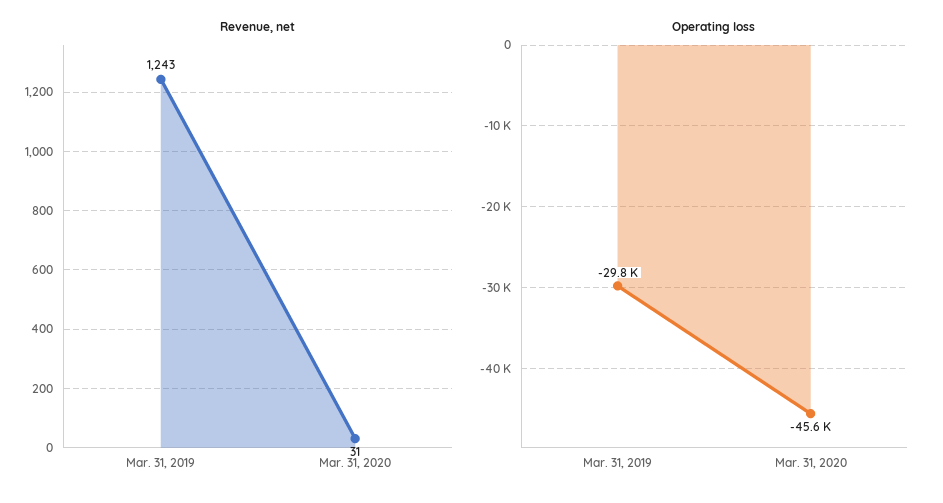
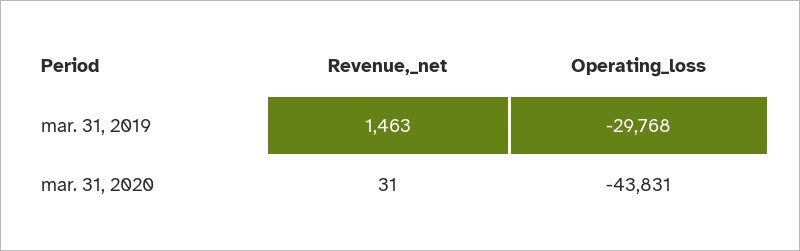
  {
    "Revenue, net": {
-     "Mar. 31, 2019": 1243,
+     "Mar. 31, 2019": 1463,
      "Mar. 31, 2020": 31
    },
    "Operating loss": {
      "Mar. 31, 2019": -29768,
-     "Mar. 31, 2020": -45600
+     "Mar. 31, 2020": -43831
    }
  }

